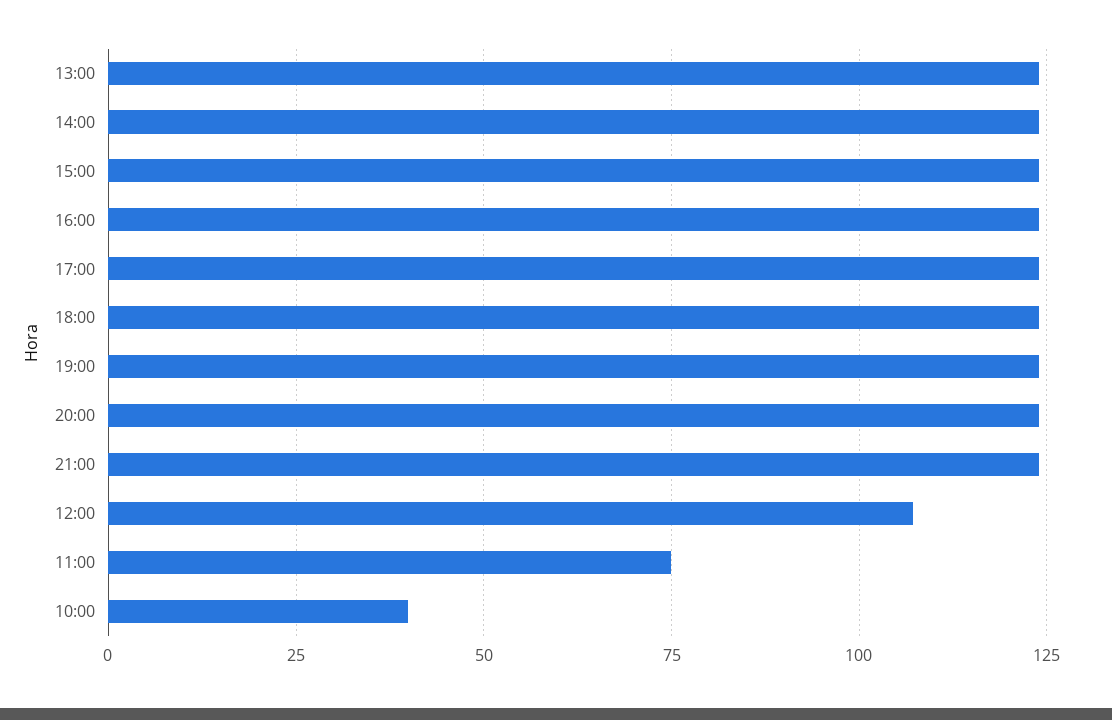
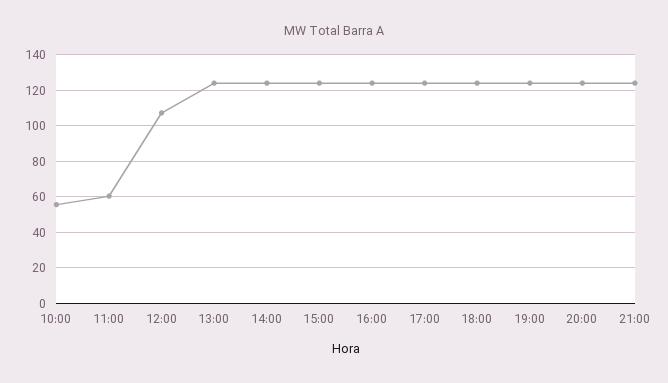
  {
    "13:00": 125,
    "14:00": 125,
    "15:00": 125,
    "16:00": 125,
    "17:00": 125,
    "18:00": 125,
    "19:00": 125,
    "20:00": 125,
    "21:00": 125,
    "12:00": 107.5,
-   "11:00": 75,
+   "11:00": 60,
-   "10:00": 40
+   "10:00": 55
  }

